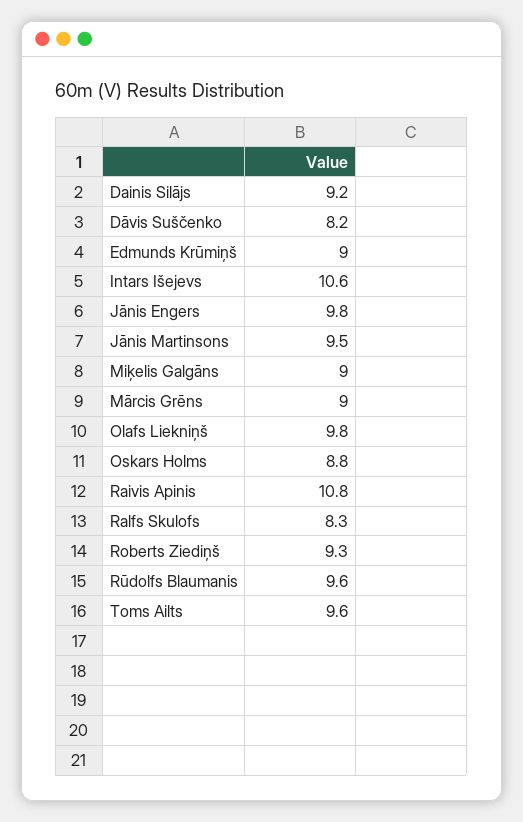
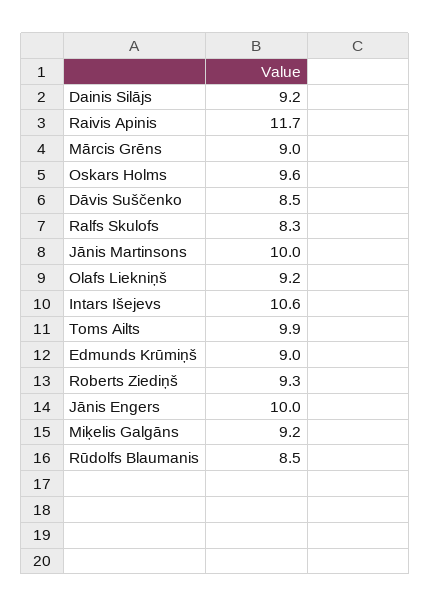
  {
    "Dainis Silājs": 9.2,
-   "Dāvis Suščenko": 8.2,
+   "Dāvis Suščenko": 8.5,
    "Edmunds Krūmiņš": 9,
    "Intars Išejevs": 10.6,
-   "Jānis Engers": 9.8,
+   "Jānis Engers": 10,
-   "Jānis Martinsons": 9.5,
+   "Jānis Martinsons": 10,
-   "Miķelis Galgāns": 9,
+   "Miķelis Galgāns": 9.2,
    "Mārcis Grēns": 9,
-   "Olafs Liekniņš": 9.8,
+   "Olafs Liekniņš": 9.2,
-   "Oskars Holms": 8.8,
+   "Oskars Holms": 9.6,
-   "Raivis Apinis": 10.8,
+   "Raivis Apinis": 11.7,
    "Ralfs Skulofs": 8.3,
    "Roberts Ziediņš": 9.3,
-   "Rūdolfs Blaumanis": 9.6,
+   "Rūdolfs Blaumanis": 8.5,
-   "Toms Ailts": 9.6
+   "Toms Ailts": 9.9
  }

